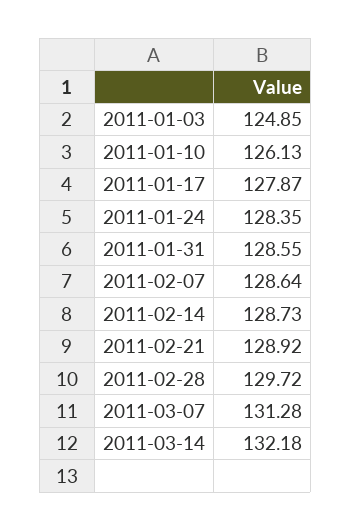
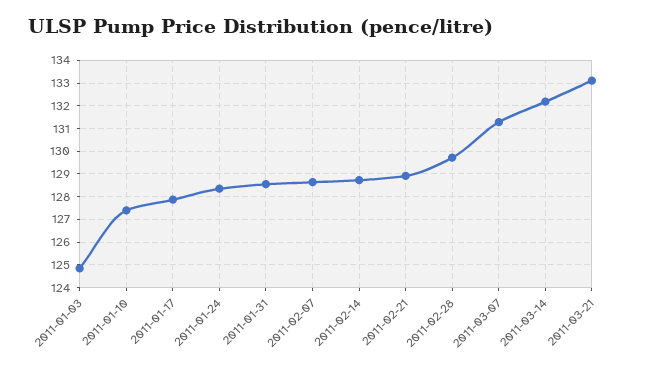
  {
    "2011-01-03": 124.85,
-   "2011-01-10": 126.13,
+   "2011-01-10": 127.5,
    "2011-01-17": 127.87,
    "2011-01-24": 128.35,
    "2011-01-31": 128.55,
    "2011-02-07": 128.64,
    "2011-02-14": 128.73,
    "2011-02-21": 128.92,
    "2011-02-28": 129.72,
    "2011-03-07": 131.28,
-   "2011-03-14": 132.18
+   "2011-03-14": 132.18,
+   "2011-03-21": 133
  }

